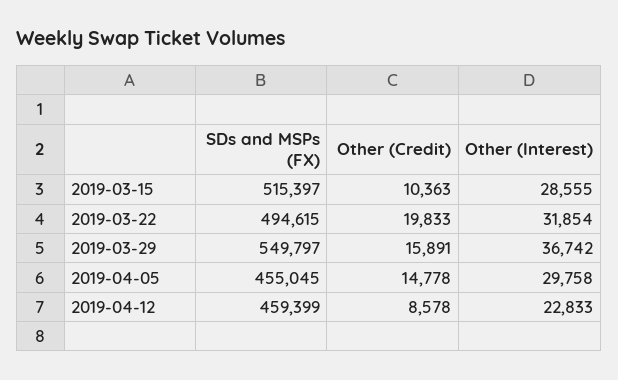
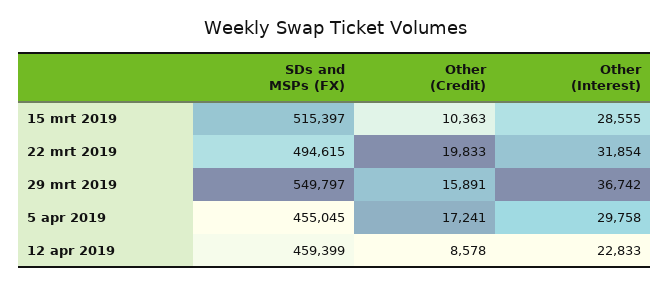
  {
    "SDs and MSPs (FX)": {
      "2019-03-15": 515397,
      "2019-03-22": 494615,
      "2019-03-29": 549797,
      "2019-04-05": 455045,
      "2019-04-12": 459399
    },
    "Other (Credit)": {
      "2019-03-15": 10363,
      "2019-03-22": 19833,
      "2019-03-29": 15891,
-     "2019-04-05": 14778,
+     "2019-04-05": 17241,
      "2019-04-12": 8578
    },
    "Other (Interest)": {
      "2019-03-15": 28555,
      "2019-03-22": 31854,
      "2019-03-29": 36742,
      "2019-04-05": 29758,
      "2019-04-12": 22833
    }
  }

